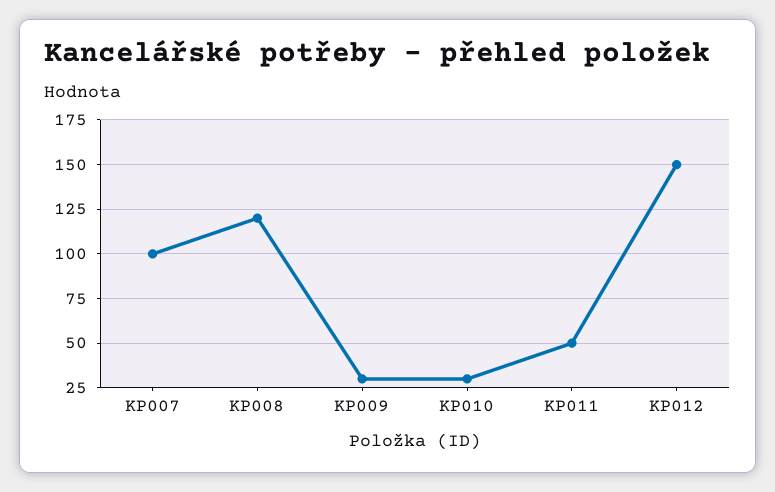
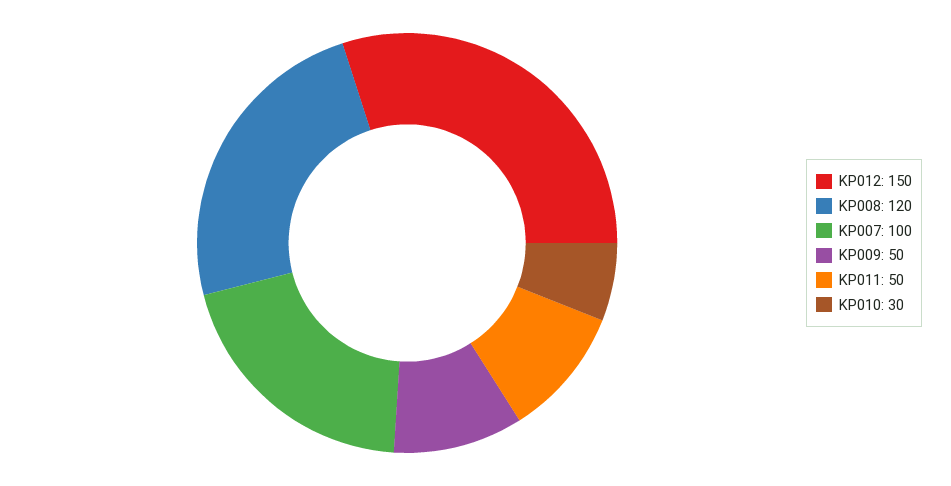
  {
    "KP007": 100,
    "KP008": 120,
-   "KP009": 30,
+   "KP009": 50,
    "KP010": 30,
    "KP011": 50,
    "KP012": 150
  }

